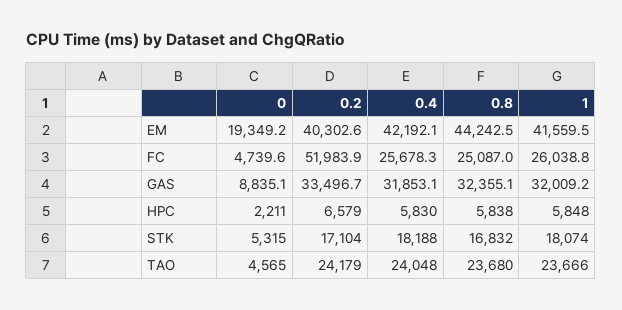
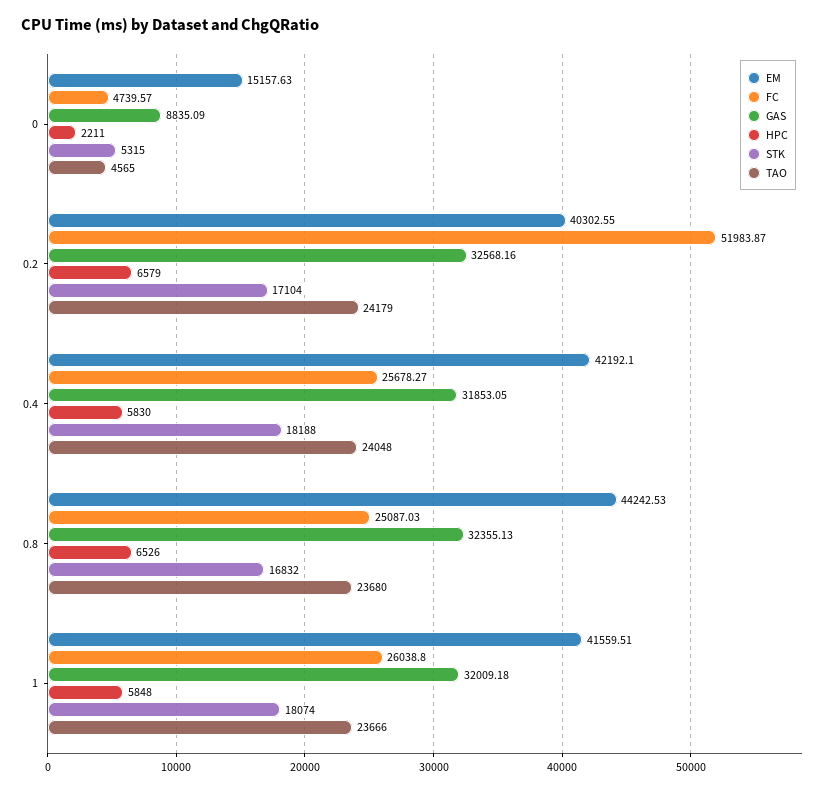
  {
    "EM": {
-     "0": 19349.2,
+     "0": 15157.63,
      "0.2": 40302.55,
      "0.4": 42192.1,
      "0.8": 44242.53,
      "1": 41559.51
    },
    "FC": {
      "0": 4739.57,
      "0.2": 51983.87,
      "0.4": 25678.27,
      "0.8": 25087.03,
      "1": 26038.8
    },
    "GAS": {
      "0": 8835.09,
-     "0.2": 33496.7,
+     "0.2": 32568.16,
      "0.4": 31853.05,
      "0.8": 32355.13,
      "1": 32009.18
    },
    "HPC": {
      "0": 2211,
      "0.2": 6579,
      "0.4": 5830,
-     "0.8": 5838,
+     "0.8": 6526,
      "1": 5848
    },
    "STK": {
      "0": 5315,
      "0.2": 17104,
      "0.4": 18188,
      "0.8": 16832,
      "1": 18074
    },
    "TAO": {
      "0": 4565,
      "0.2": 24179,
      "0.4": 24048,
      "0.8": 23680,
      "1": 23666
    }
  }

